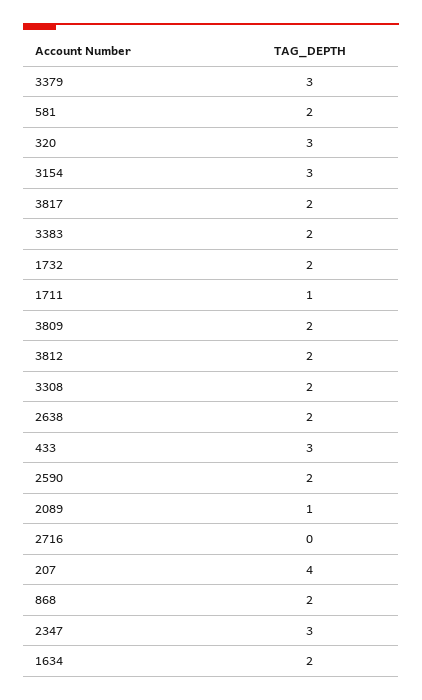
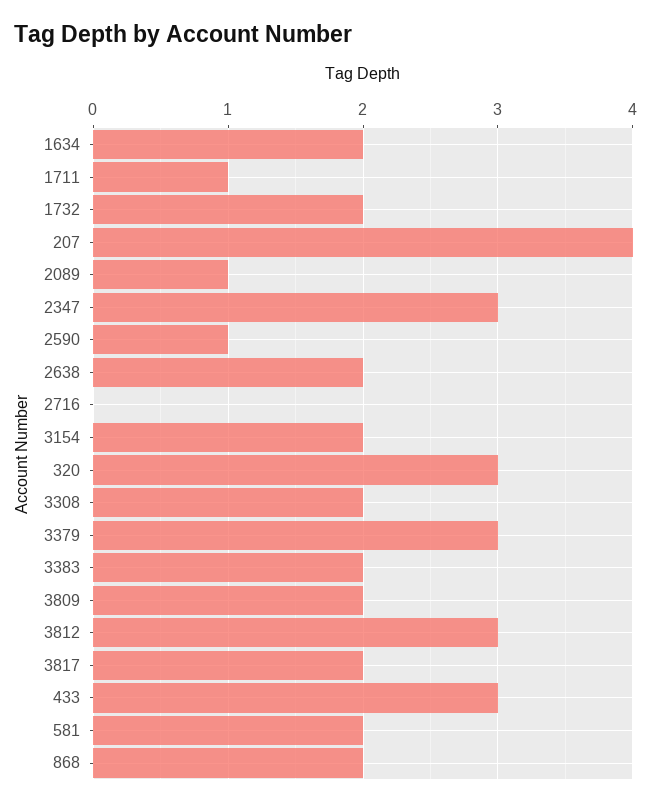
  {
    "3379": 3,
    "581": 2,
    "320": 3,
-   "3154": 3,
+   "3154": 2,
    "3817": 2,
    "3383": 2,
    "1732": 2,
    "1711": 1,
    "3809": 2,
-   "3812": 2,
+   "3812": 3,
    "3308": 2,
    "2638": 2,
    "433": 3,
-   "2590": 2,
+   "2590": 1,
    "2089": 1,
    "2716": 0,
    "207": 4,
    "868": 2,
    "2347": 3,
    "1634": 2
  }

